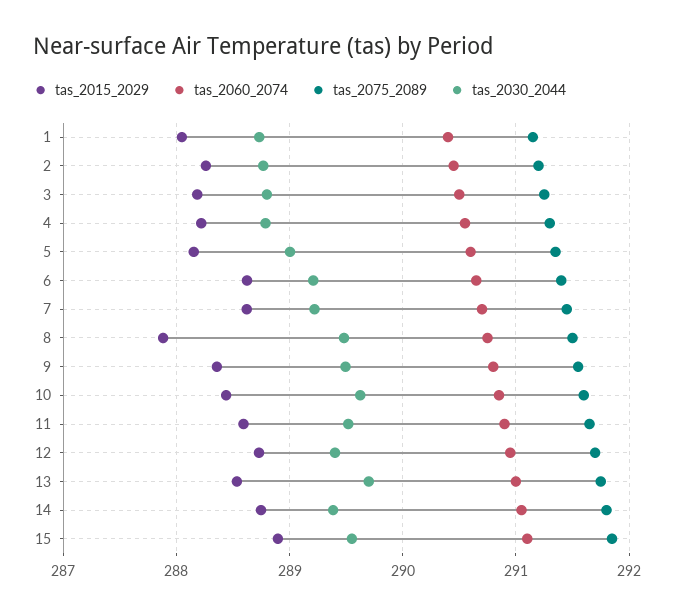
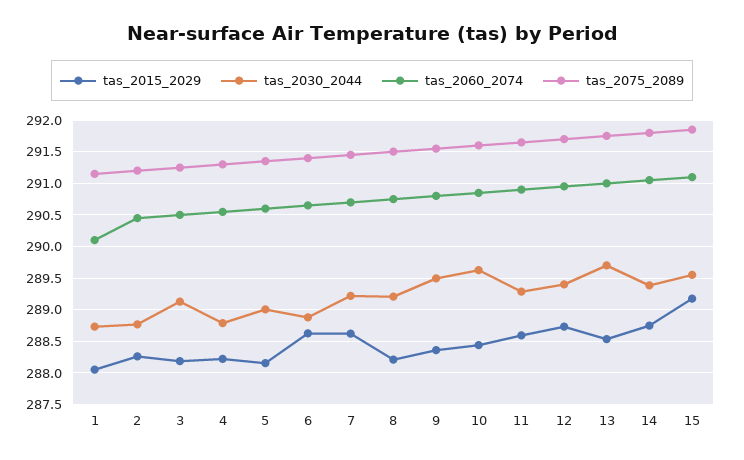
  {
    "tas_2015_2029": {
      "1": 288,
      "2": 288.3,
      "3": 288.2,
      "4": 288.2,
      "5": 288.2,
      "6": 288.6,
      "7": 288.6,
-     "8": 287.9,
+     "8": 288.2,
      "9": 288.4,
      "10": 288.4,
      "11": 288.6,
      "12": 288.7,
      "13": 288.5,
      "14": 288.7,
-     "15": 288.9
+     "15": 289.2
    },
    "tas_2060_2074": {
-     "1": 290.4,
+     "1": 290.1,
      "2": 290.5,
      "3": 290.5,
      "4": 290.6,
      "5": 290.6,
      "6": 290.7,
      "7": 290.7,
      "8": 290.8,
      "9": 290.8,
      "10": 290.9,
      "11": 290.9,
      "12": 291,
      "13": 291,
      "14": 291.1,
      "15": 291.1
    },
    "tas_2075_2089": {
      "1": 291.2,
      "2": 291.2,
      "3": 291.3,
      "4": 291.3,
      "5": 291.4,
      "6": 291.4,
      "7": 291.5,
      "8": 291.5,
      "9": 291.6,
      "10": 291.6,
      "11": 291.7,
      "12": 291.7,
      "13": 291.8,
      "14": 291.8,
      "15": 291.9
    },
    "tas_2030_2044": {
      "1": 288.7,
      "2": 288.8,
-     "3": 288.8,
+     "3": 289.1,
      "4": 288.8,
      "5": 289,
-     "6": 289.2,
+     "6": 288.9,
      "7": 289.2,
-     "8": 289.5,
+     "8": 289.2,
      "9": 289.5,
      "10": 289.6,
-     "11": 289.5,
+     "11": 289.3,
      "12": 289.4,
      "13": 289.7,
      "14": 289.4,
      "15": 289.6
    }
  }

